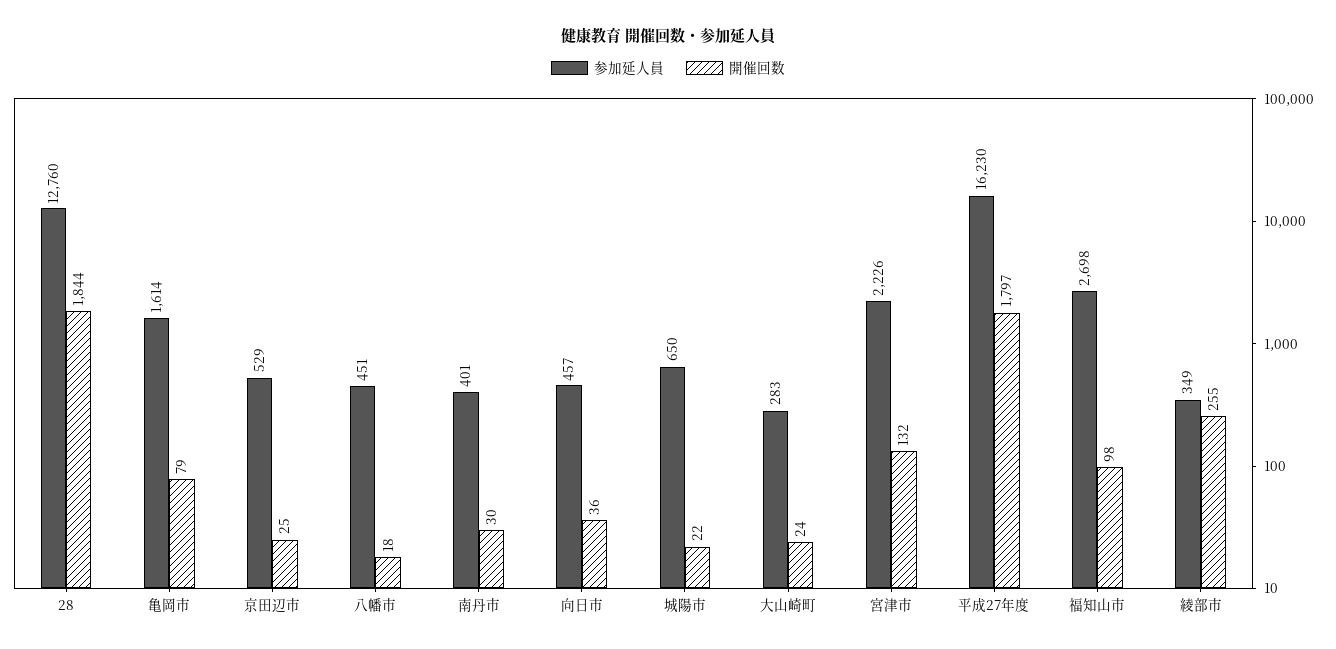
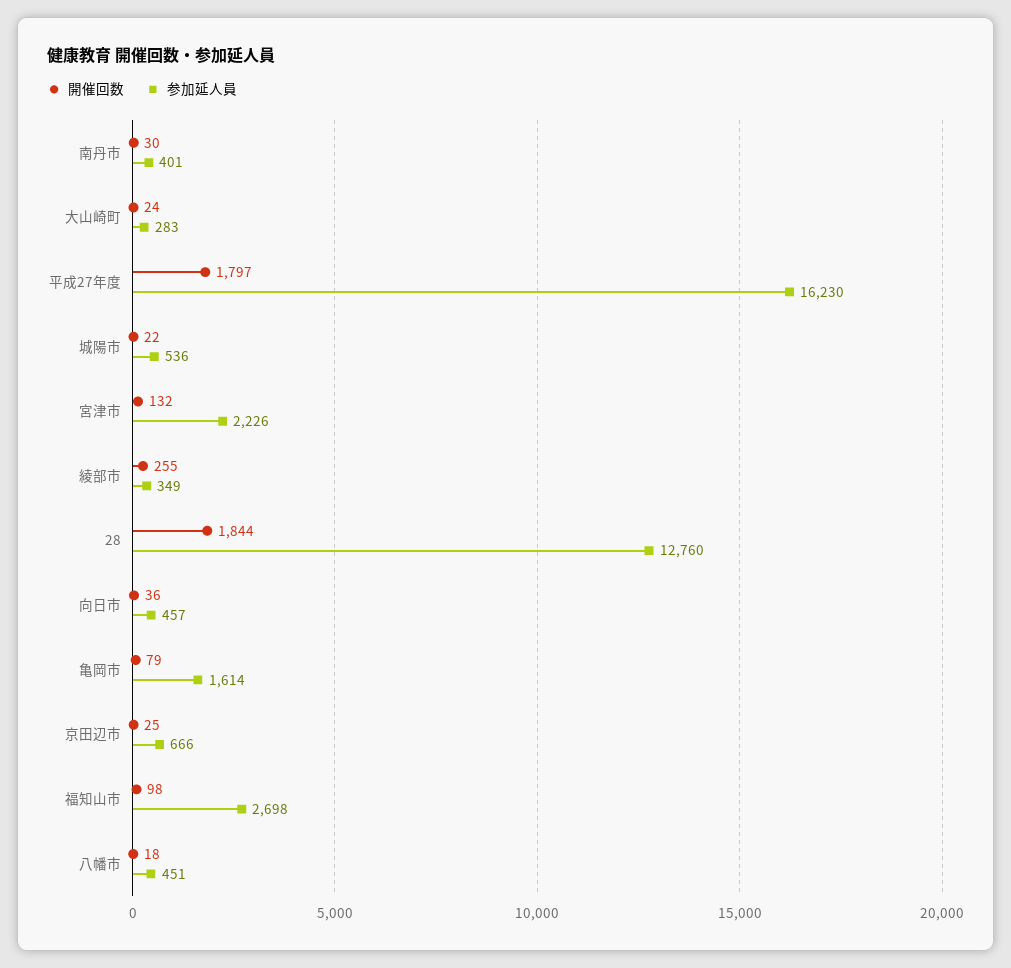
  {
    "参加延人員": {
      "28": 12760,
      "亀岡市": 1614,
-     "京田辺市": 529,
+     "京田辺市": 666,
      "八幡市": 451,
      "南丹市": 401,
      "向日市": 457,
-     "城陽市": 650,
+     "城陽市": 536,
      "大山崎町": 283,
      "宮津市": 2226,
      "平成27年度": 16230,
      "福知山市": 2698,
      "綾部市": 349
    },
    "開催回数": {
      "28": 1844,
      "亀岡市": 79,
      "京田辺市": 25,
      "八幡市": 18,
      "南丹市": 30,
      "向日市": 36,
      "城陽市": 22,
      "大山崎町": 24,
      "宮津市": 132,
      "平成27年度": 1797,
      "福知山市": 98,
      "綾部市": 255
    }
  }

